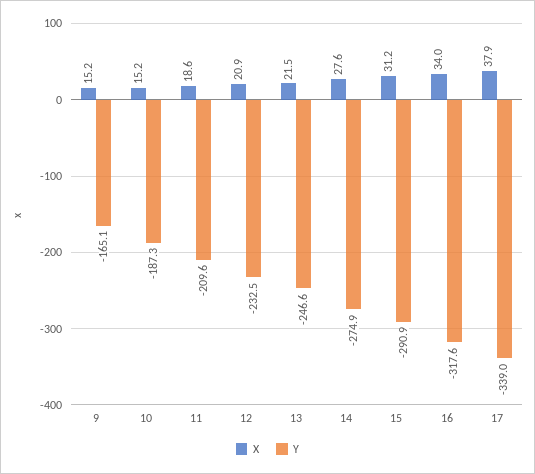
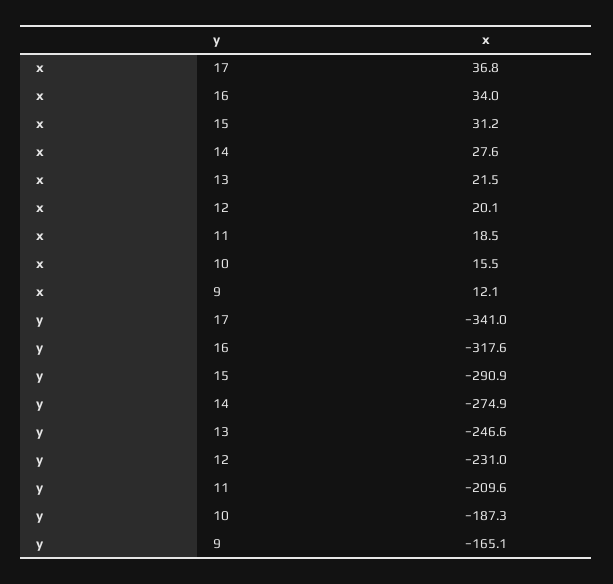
  {
    "X": {
-     "9": 15.2,
+     "9": 12.1,
-     "10": 15.2,
+     "10": 15.5,
-     "11": 18.6,
+     "11": 18.5,
-     "12": 20.9,
+     "12": 20.1,
      "13": 21.5,
      "14": 27.6,
      "15": 31.2,
      "16": 34,
-     "17": 37.9
+     "17": 36.8
    },
    "Y": {
      "9": -165.1,
      "10": -187.3,
      "11": -209.6,
-     "12": -232.5,
+     "12": -231,
      "13": -246.6,
      "14": -274.9,
      "15": -290.9,
      "16": -317.6,
-     "17": -339
+     "17": -341
    }
  }

